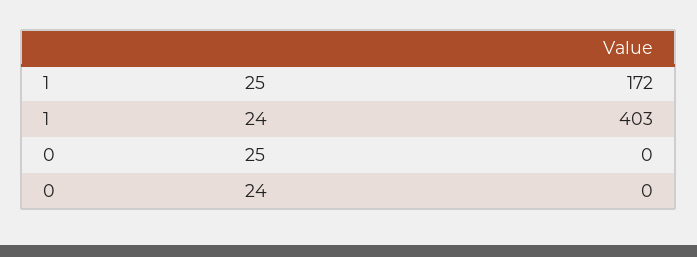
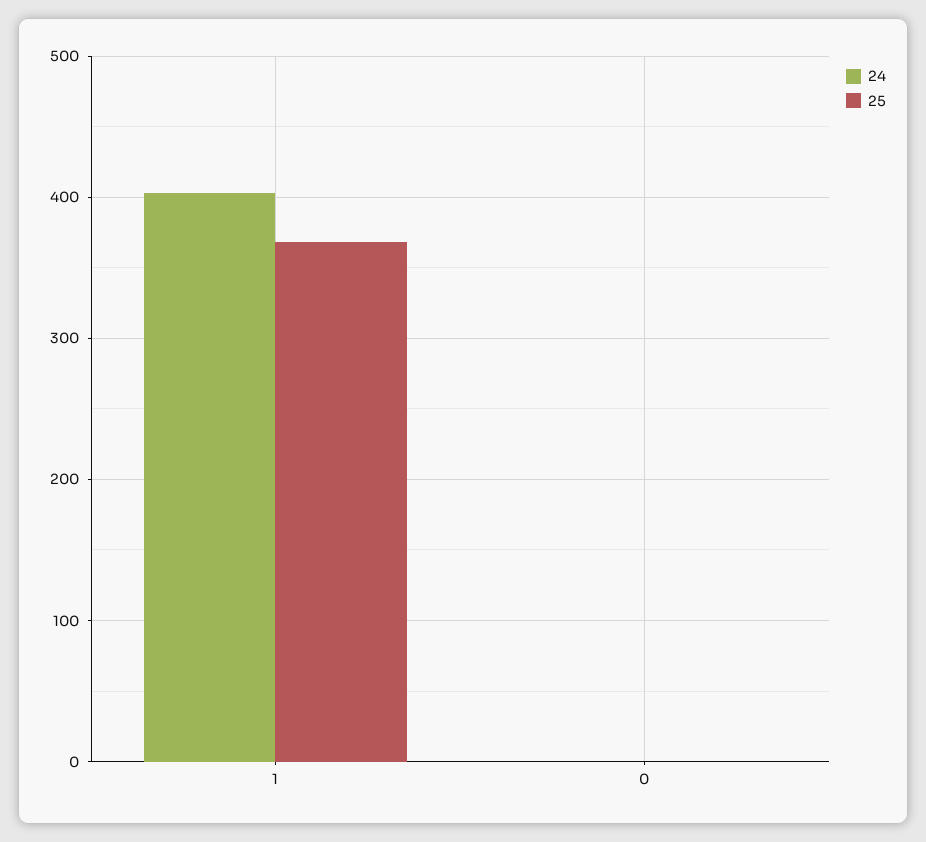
  {
    "25": {
-     "1": 172,
+     "1": 370,
      "0": 0
    },
    "24": {
      "1": 403,
      "0": 0
    }
  }

